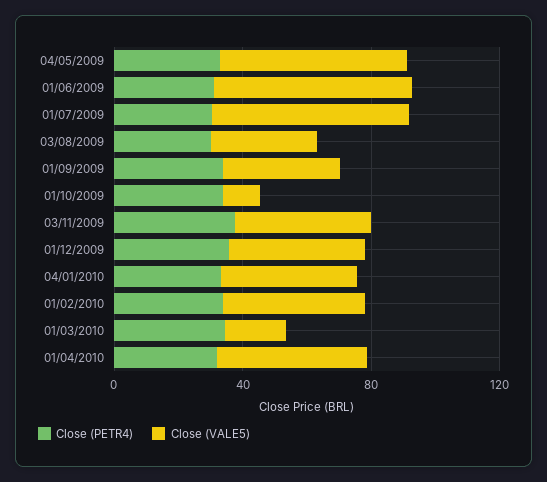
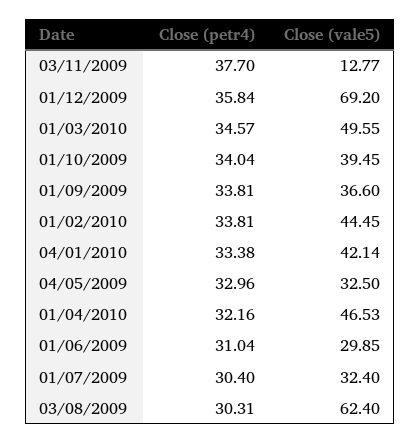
  {
    "Close (PETR4)": {
      "04/05/2009": 32.96,
      "01/06/2009": 31.04,
      "01/07/2009": 30.4,
      "03/08/2009": 30.31,
      "01/09/2009": 33.81,
      "01/10/2009": 34.04,
      "03/11/2009": 37.7,
      "01/12/2009": 35.84,
      "04/01/2010": 33.38,
      "01/02/2010": 33.81,
      "01/03/2010": 34.57,
      "01/04/2010": 32.16
    },
    "Close (VALE5)": {
-     "04/05/2009": 60,
+     "04/05/2009": 32.5,
-     "01/06/2009": 60,
+     "01/06/2009": 29.85,
-     "01/07/2009": 60,
+     "01/07/2009": 32.4,
-     "03/08/2009": 30,
+     "03/08/2009": 62.4,
      "01/09/2009": 36.6,
-     "01/10/2009": 10,
+     "01/10/2009": 39.45,
-     "03/11/2009": 40,
+     "03/11/2009": 12.77,
-     "01/12/2009": 40,
+     "01/12/2009": 69.2,
      "04/01/2010": 42.14,
      "01/02/2010": 44.45,
-     "01/03/2010": 20,
+     "01/03/2010": 49.55,
      "01/04/2010": 46.53
    }
  }

